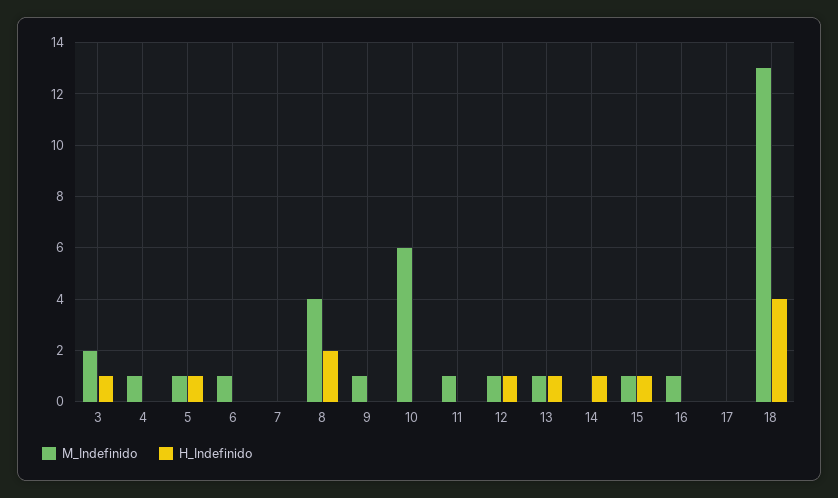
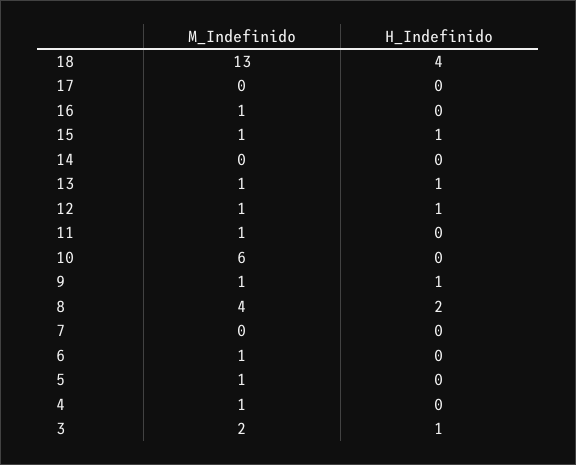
  {
    "M_Indefinido": {
      "3": 2,
      "4": 1,
      "5": 1,
      "6": 1,
      "7": 0,
      "8": 4,
      "9": 1,
      "10": 6,
      "11": 1,
      "12": 1,
      "13": 1,
      "14": 0,
      "15": 1,
      "16": 1,
      "17": 0,
      "18": 13
    },
    "H_Indefinido": {
      "3": 1,
      "4": 0,
-     "5": 1,
+     "5": 0,
      "6": 0,
      "7": 0,
      "8": 2,
-     "9": 0,
+     "9": 1,
      "10": 0,
      "11": 0,
      "12": 1,
      "13": 1,
-     "14": 1,
+     "14": 0,
      "15": 1,
      "16": 0,
      "17": 0,
      "18": 4
    }
  }

